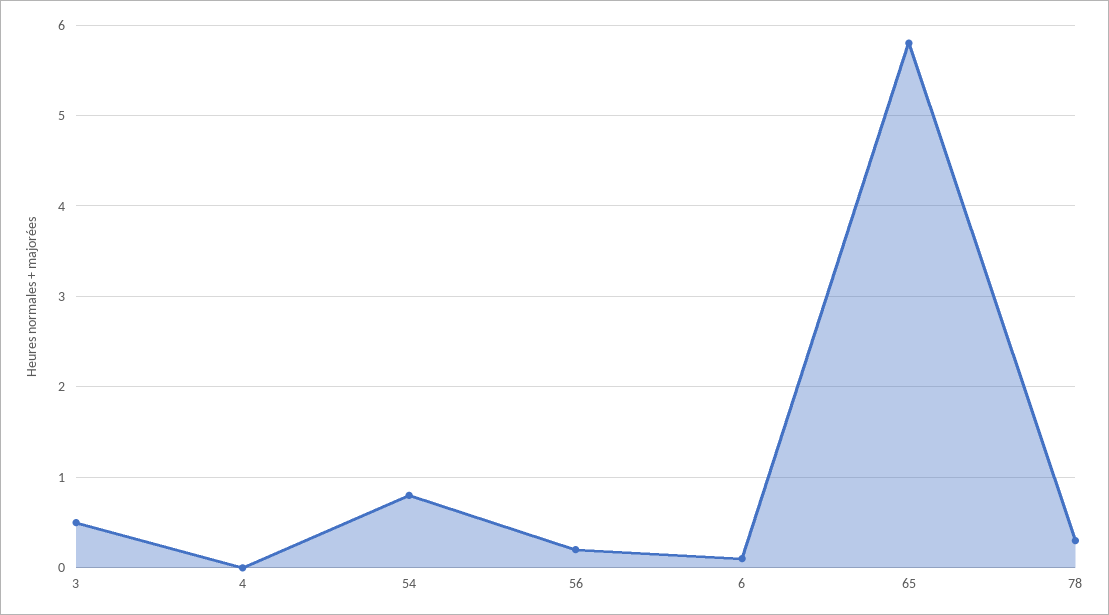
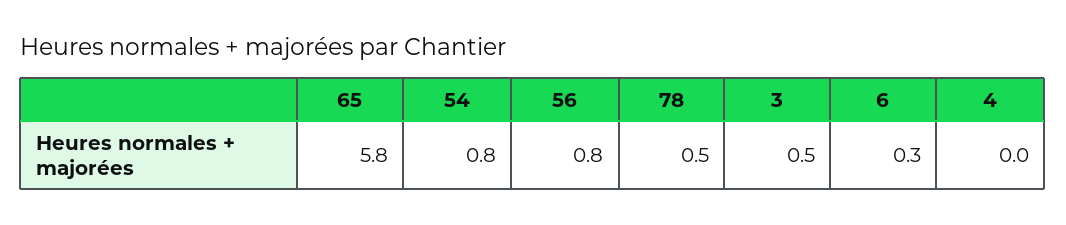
  {
    "3": 0.5,
    "4": 0,
    "54": 0.8,
-   "56": 0.2,
+   "56": 0.8,
-   "6": 0.1,
+   "6": 0.3,
    "65": 5.8,
-   "78": 0.3
+   "78": 0.5
  }

